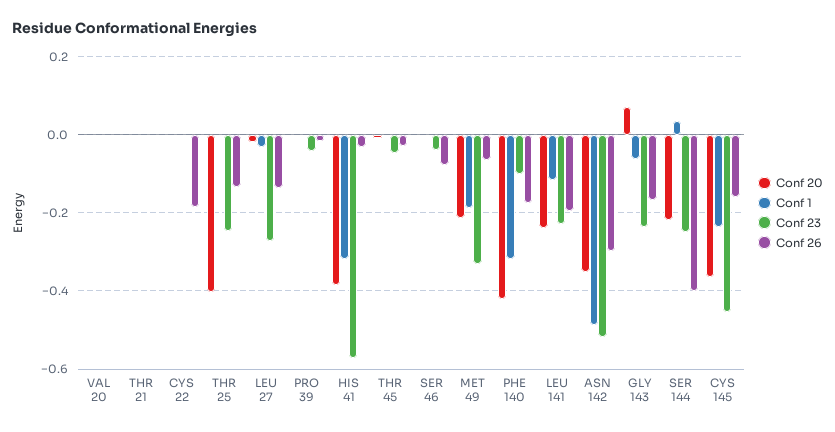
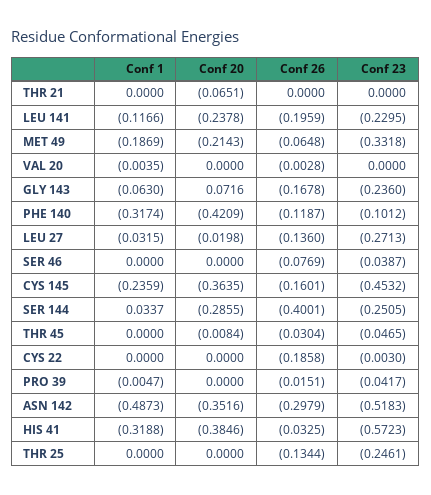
  {
    "Conf 20": {
      "VAL 20": 0,
-     "THR 21": 0,
+     "THR 21": -0.0651,
      "CYS 22": 0,
-     "THR 25": -0.4,
+     "THR 25": 0,
      "LEU 27": -0.0198,
      "PRO 39": 0,
      "HIS 41": -0.3846,
      "THR 45": -0.0084,
      "SER 46": 0,
      "MET 49": -0.2143,
      "PHE 140": -0.4209,
      "LEU 141": -0.2378,
      "ASN 142": -0.3516,
      "GLY 143": 0.0716,
-     "SER 144": -0.22,
+     "SER 144": -0.2855,
      "CYS 145": -0.3635
    },
    "Conf 1": {
      "VAL 20": -0.0035,
      "THR 21": 0,
      "CYS 22": 0,
      "THR 25": 0,
      "LEU 27": -0.0315,
      "PRO 39": -0.0047,
      "HIS 41": -0.3188,
      "THR 45": 0,
      "SER 46": 0,
      "MET 49": -0.1869,
      "PHE 140": -0.3174,
      "LEU 141": -0.1166,
      "ASN 142": -0.4873,
      "GLY 143": -0.063,
      "SER 144": 0.0337,
      "CYS 145": -0.2359
    },
    "Conf 23": {
      "VAL 20": 0,
      "THR 21": 0,
      "CYS 22": -0.003,
      "THR 25": -0.2461,
      "LEU 27": -0.2713,
      "PRO 39": -0.0417,
      "HIS 41": -0.5723,
      "THR 45": -0.0465,
      "SER 46": -0.0387,
      "MET 49": -0.3318,
      "PHE 140": -0.1012,
      "LEU 141": -0.2295,
      "ASN 142": -0.5183,
      "GLY 143": -0.236,
      "SER 144": -0.2505,
      "CYS 145": -0.4532
    },
    "Conf 26": {
      "VAL 20": -0.0028,
      "THR 21": 0,
      "CYS 22": -0.1858,
      "THR 25": -0.1344,
      "LEU 27": -0.136,
      "PRO 39": -0.0151,
      "HIS 41": -0.0325,
      "THR 45": -0.0304,
      "SER 46": -0.0769,
      "MET 49": -0.0648,
-     "PHE 140": -0.18,
+     "PHE 140": -0.1187,
      "LEU 141": -0.1959,
      "ASN 142": -0.2979,
      "GLY 143": -0.1678,
      "SER 144": -0.4001,
      "CYS 145": -0.1601
    }
  }

